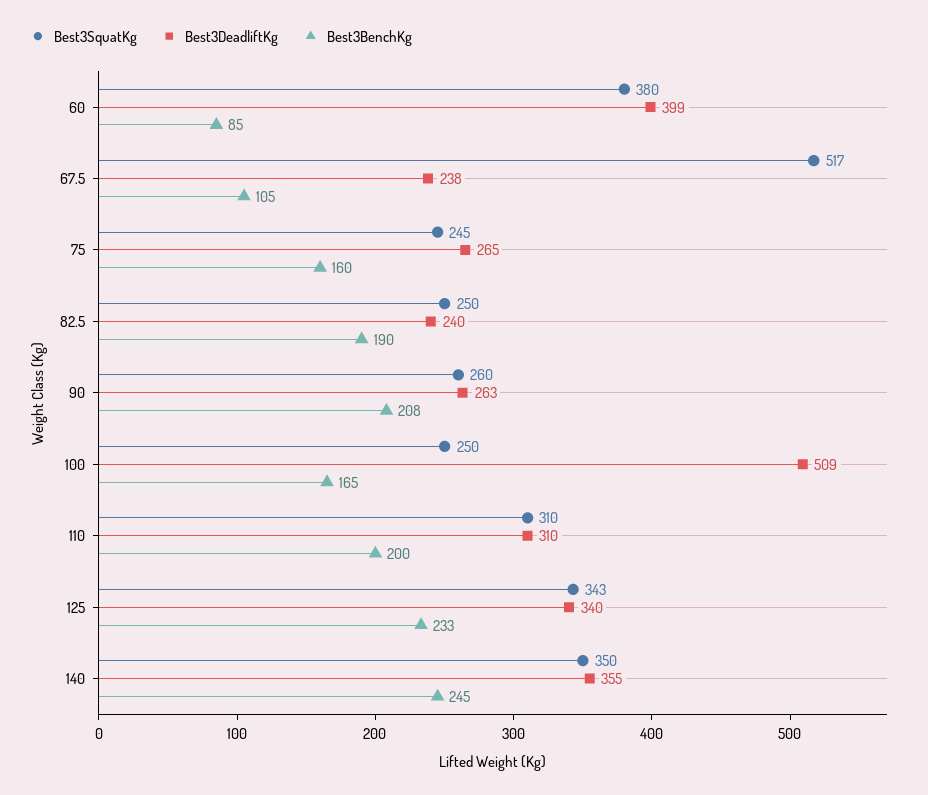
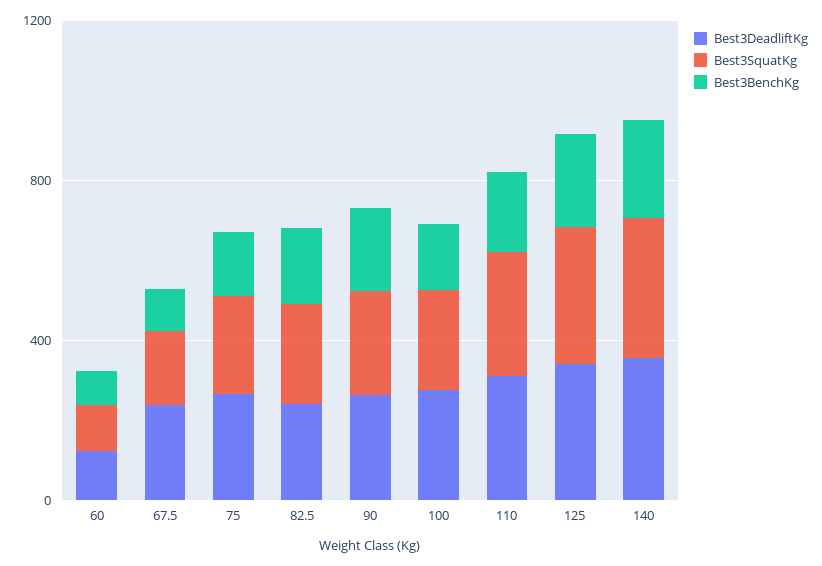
  {
    "Best3SquatKg": {
-     "60": 380,
+     "60": 100,
-     "67.5": 517,
+     "67.5": 200,
      "75": 245,
      "82.5": 250,
      "90": 260,
      "100": 250,
      "110": 310,
      "125": 343,
      "140": 350
    },
    "Best3DeadliftKg": {
-     "60": 399,
+     "60": 100,
      "67.5": 238,
      "75": 265,
      "82.5": 240,
      "90": 263,
-     "100": 509,
+     "100": 300,
      "110": 310,
      "125": 340,
      "140": 355
    },
    "Best3BenchKg": {
      "60": 85,
      "67.5": 105,
      "75": 160,
      "82.5": 190,
      "90": 208,
      "100": 165,
      "110": 200,
      "125": 233,
      "140": 245
    }
  }

